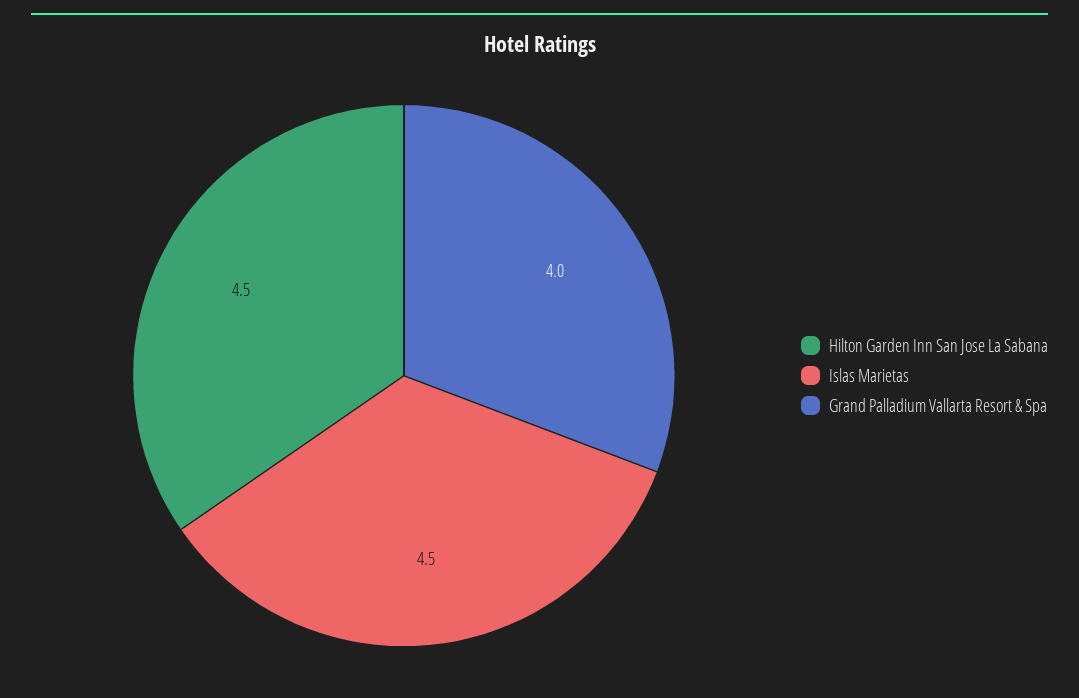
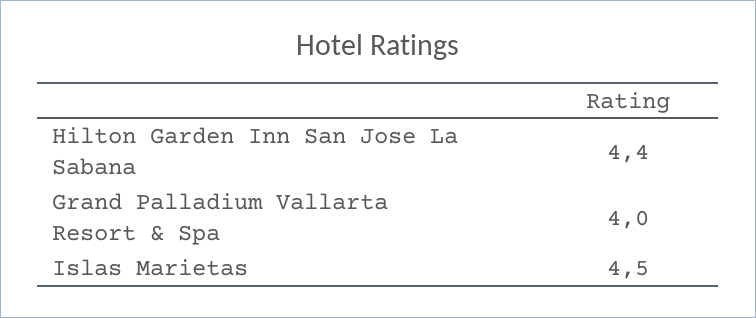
  {
-   "Hilton Garden Inn San Jose La Sabana": 4.5,
+   "Hilton Garden Inn San Jose La Sabana": 4.4,
    "Islas Marietas": 4.5,
    "Grand Palladium Vallarta Resort & Spa": 4
  }

